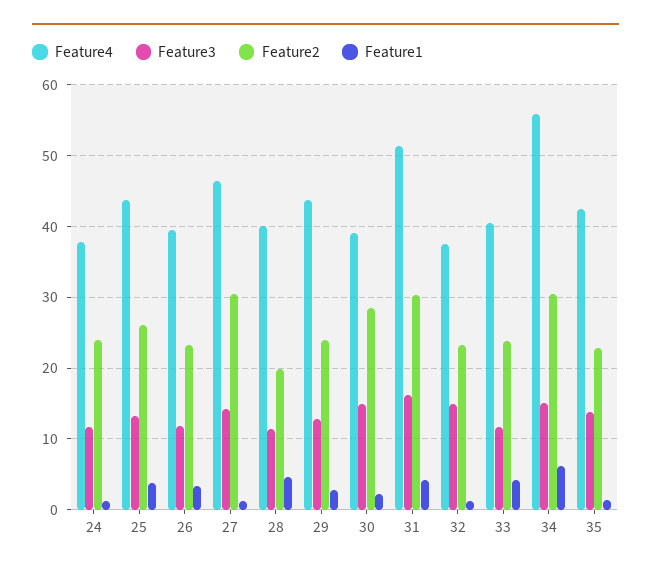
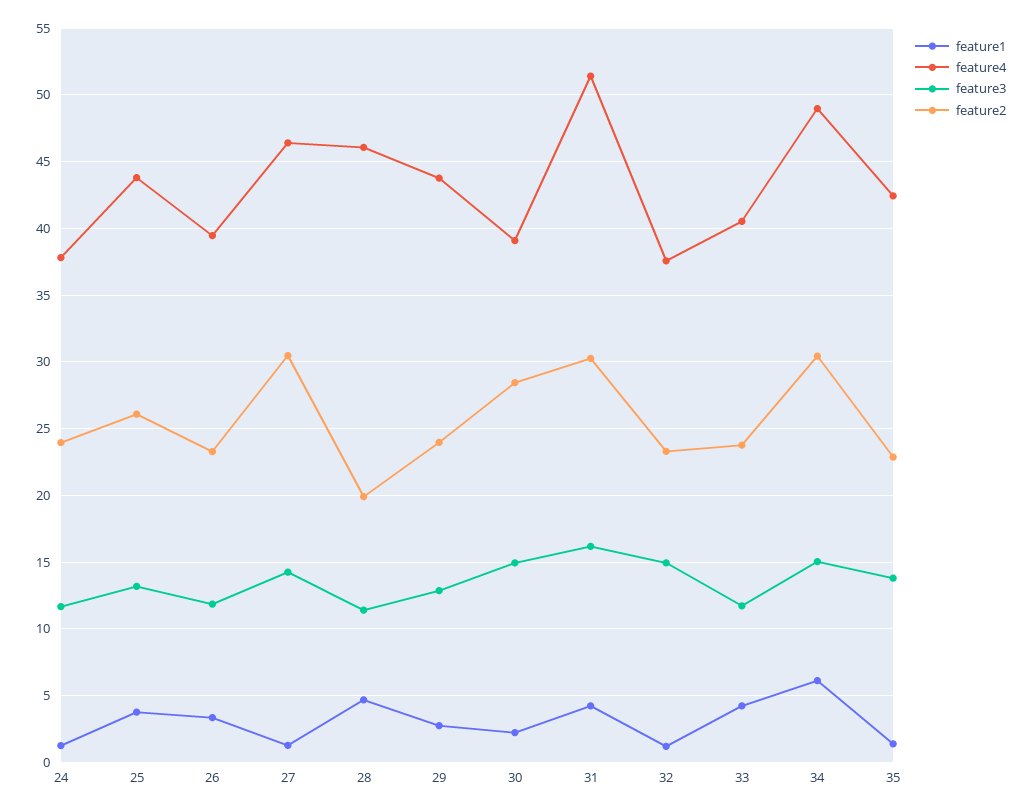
  {
    "Feature4": {
      "24": 38,
      "25": 44,
      "26": 39.5,
      "27": 46.5,
-     "28": 40,
+     "28": 46,
      "29": 44,
      "30": 39,
      "31": 51.5,
      "32": 37.5,
      "33": 40.5,
-     "34": 56,
+     "34": 49,
      "35": 42.5
    },
    "Feature3": {
      "24": 11.5,
      "25": 13,
      "26": 12,
      "27": 14.5,
      "28": 11.5,
      "29": 13,
      "30": 15,
      "31": 16,
      "32": 15,
      "33": 11.5,
      "34": 15,
      "35": 14
    },
    "Feature2": {
      "24": 24,
      "25": 26,
      "26": 23.5,
      "27": 30.5,
      "28": 20,
      "29": 24,
      "30": 28.5,
      "31": 30.5,
      "32": 23.5,
      "33": 24,
      "34": 30.5,
      "35": 23
    },
    "Feature1": {
      "24": 1,
      "25": 4,
      "26": 3.5,
      "27": 1.5,
      "28": 4.5,
      "29": 2.5,
      "30": 2,
      "31": 4,
      "32": 1,
      "33": 4,
      "34": 6,
      "35": 1.5
    }
  }

